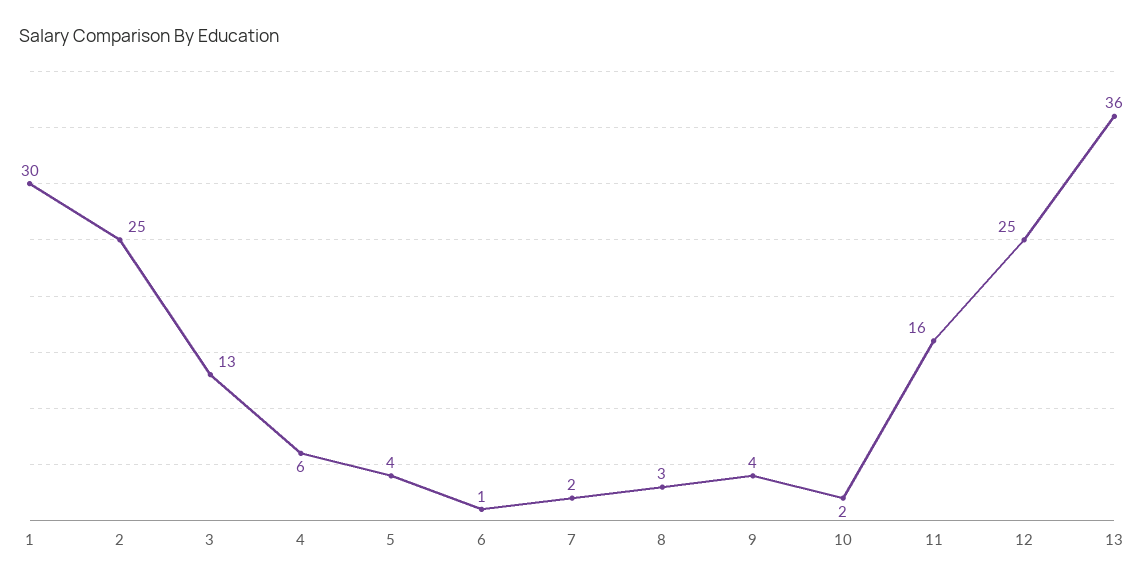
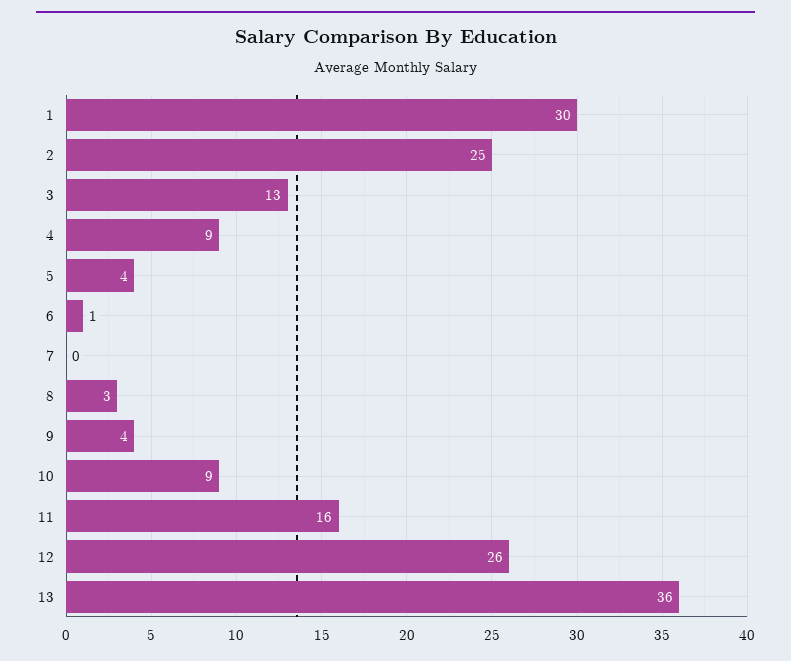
  {
    "1": 30,
    "2": 25,
    "3": 13,
-   "4": 6,
+   "4": 9,
    "5": 4,
    "6": 1,
-   "7": 2,
+   "7": 0,
    "8": 3,
    "9": 4,
-   "10": 2,
+   "10": 9,
    "11": 16,
-   "12": 25,
+   "12": 26,
    "13": 36
  }

